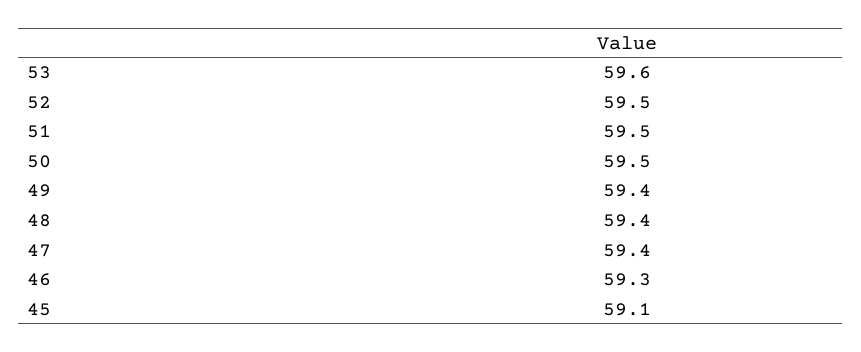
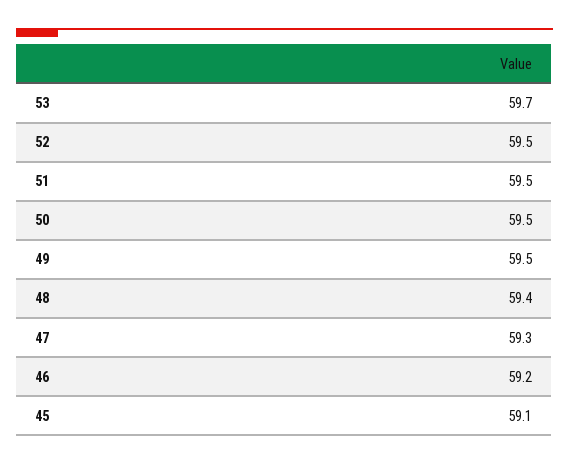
  {
-   "53": 59.6,
+   "53": 59.7,
    "52": 59.5,
    "51": 59.5,
    "50": 59.5,
-   "49": 59.4,
+   "49": 59.5,
    "48": 59.4,
-   "47": 59.4,
+   "47": 59.3,
-   "46": 59.3,
+   "46": 59.2,
    "45": 59.1
  }

